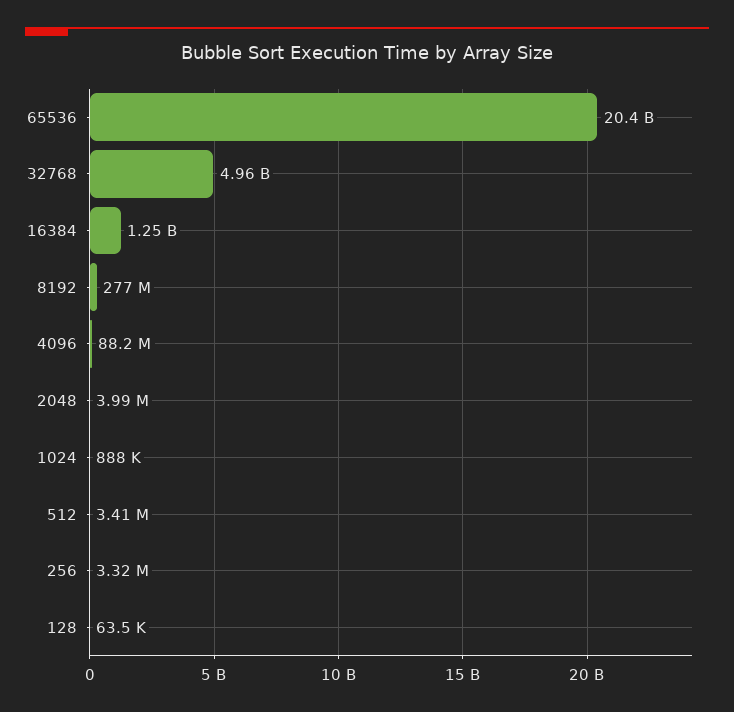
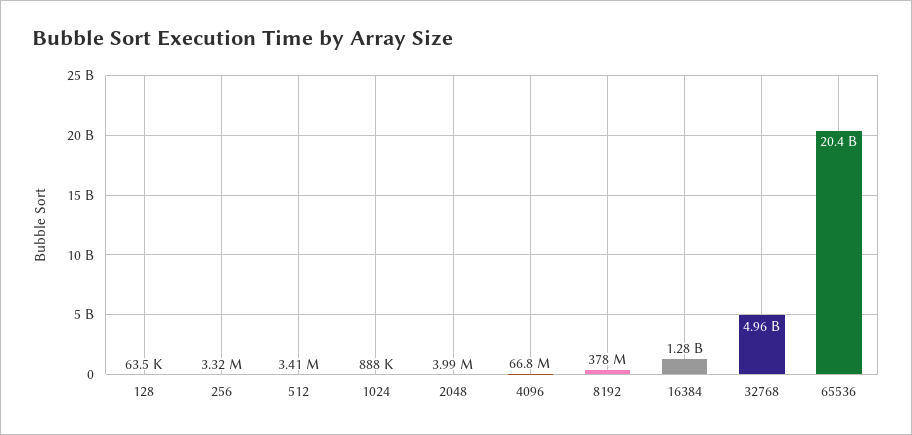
  {
    "65536": 20400000000,
    "32768": 4960000000,
-   "16384": 1250000000,
+   "16384": 1280000000,
-   "8192": 277000000,
+   "8192": 378000000,
-   "4096": 88200000,
+   "4096": 66800000,
    "2048": 3990000,
    "1024": 888000,
    "512": 3410000,
    "256": 3320000,
    "128": 63500
  }

